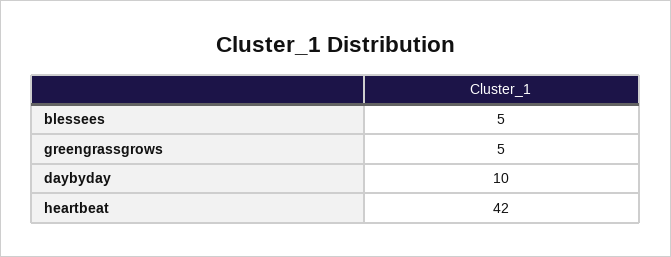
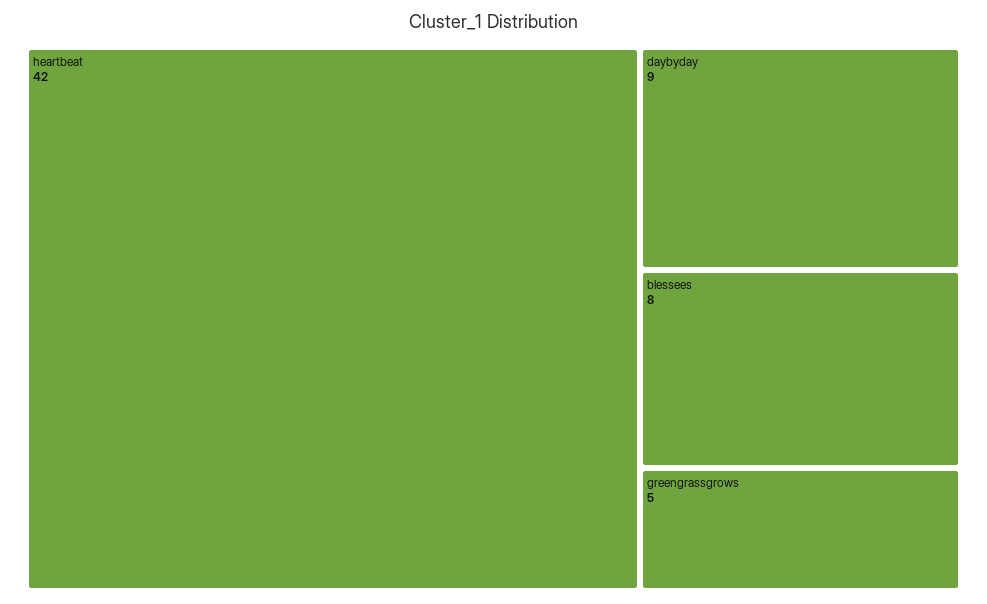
  {
-   "blessees": 5,
+   "blessees": 8,
    "greengrassgrows": 5,
-   "daybyday": 10,
+   "daybyday": 9,
    "heartbeat": 42
  }

